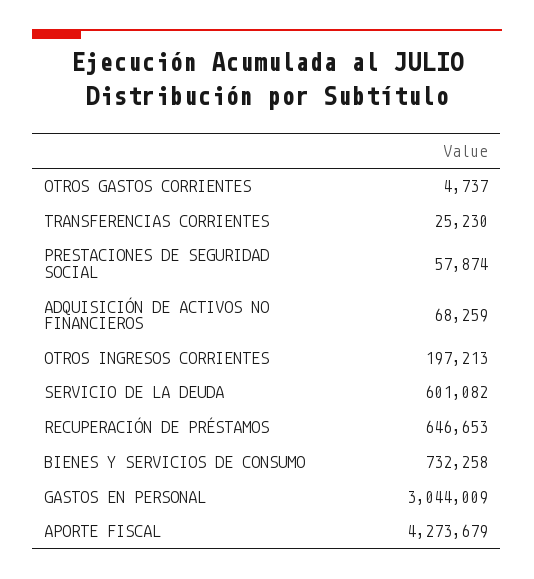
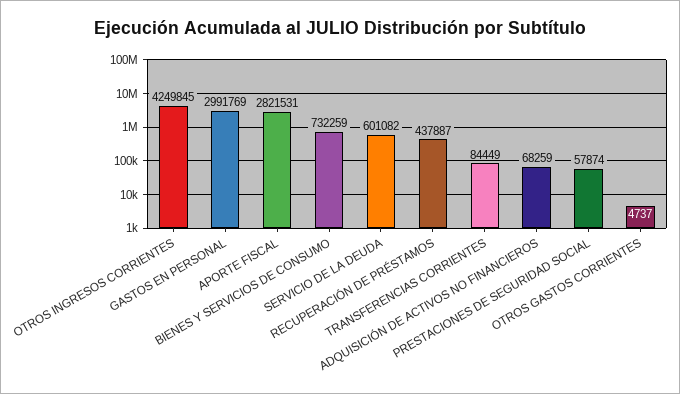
  {
    "OTROS GASTOS CORRIENTES": 4737,
-   "TRANSFERENCIAS CORRIENTES": 25230,
+   "TRANSFERENCIAS CORRIENTES": 84449,
    "PRESTACIONES DE SEGURIDAD SOCIAL": 57874,
    "ADQUISICIÓN DE ACTIVOS NO FINANCIEROS": 68259,
-   "OTROS INGRESOS CORRIENTES": 197213,
+   "OTROS INGRESOS CORRIENTES": 4249845,
    "SERVICIO DE LA DEUDA": 601082,
-   "RECUPERACIÓN DE PRÉSTAMOS": 646653,
+   "RECUPERACIÓN DE PRÉSTAMOS": 437887,
-   "BIENES Y SERVICIOS DE CONSUMO": 732258,
+   "BIENES Y SERVICIOS DE CONSUMO": 732259,
-   "GASTOS EN PERSONAL": 3044009,
+   "GASTOS EN PERSONAL": 2991769,
-   "APORTE FISCAL": 4273679
+   "APORTE FISCAL": 2821531
  }

